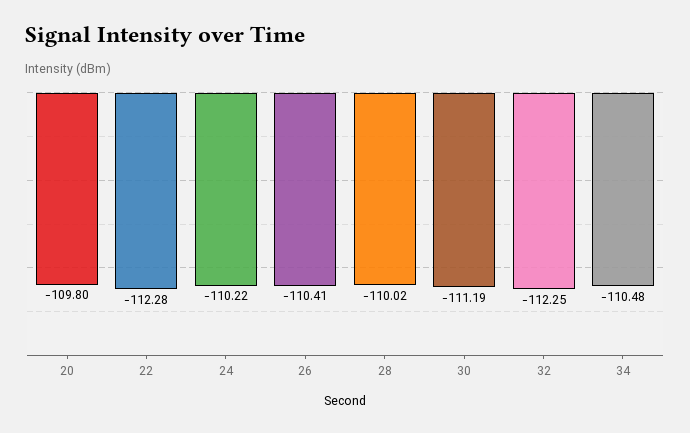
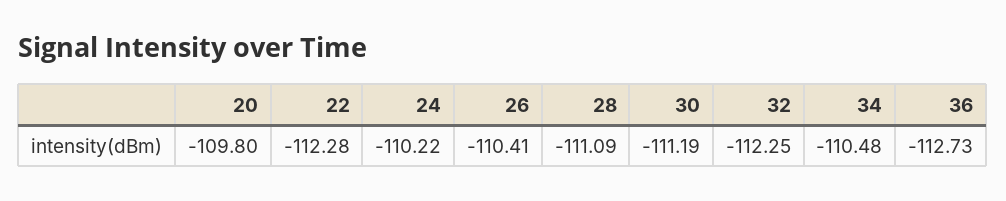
  {
    "20": -109.8,
    "22": -112.28,
    "24": -110.22,
    "26": -110.41,
-   "28": -110.02,
+   "28": -111.09,
    "30": -111.19,
    "32": -112.25,
-   "34": -110.48
+   "34": -110.48,
+   "36": -112.73
  }

